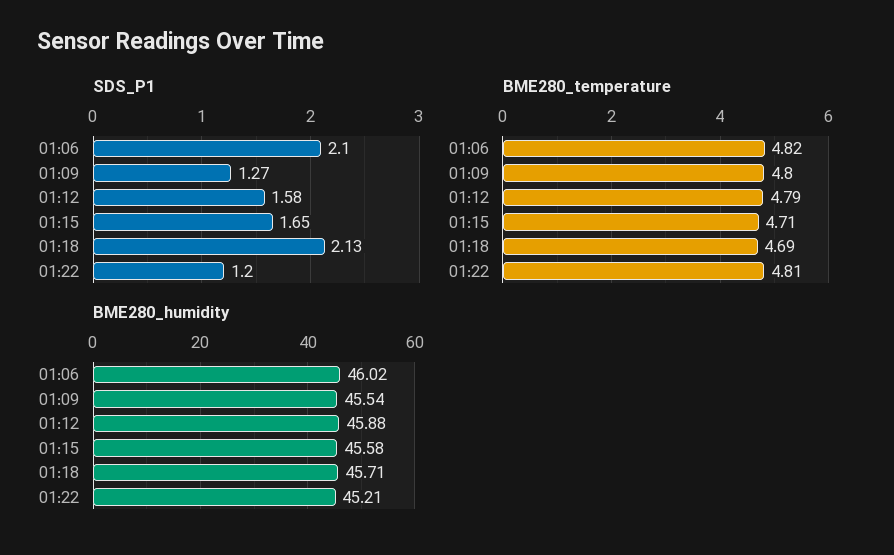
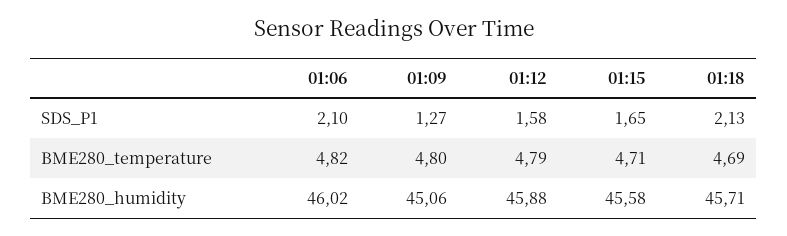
  {
    "SDS_P1": {
      "01:06": 2.1,
      "01:09": 1.27,
      "01:12": 1.58,
      "01:15": 1.65,
-     "01:18": 2.13,
+     "01:18": 2.13
-     "01:22": 1.2
    },
    "BME280_temperature": {
      "01:06": 4.82,
      "01:09": 4.8,
      "01:12": 4.79,
      "01:15": 4.71,
-     "01:18": 4.69,
+     "01:18": 4.69
-     "01:22": 4.81
    },
    "BME280_humidity": {
      "01:06": 46.02,
-     "01:09": 45.54,
+     "01:09": 45.06,
      "01:12": 45.88,
      "01:15": 45.58,
-     "01:18": 45.71,
+     "01:18": 45.71
-     "01:22": 45.21
    }
  }

